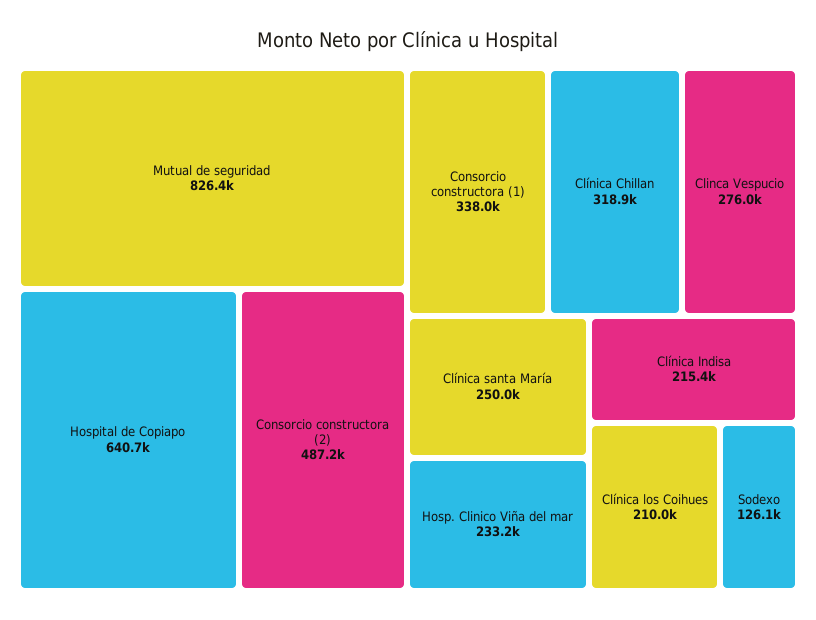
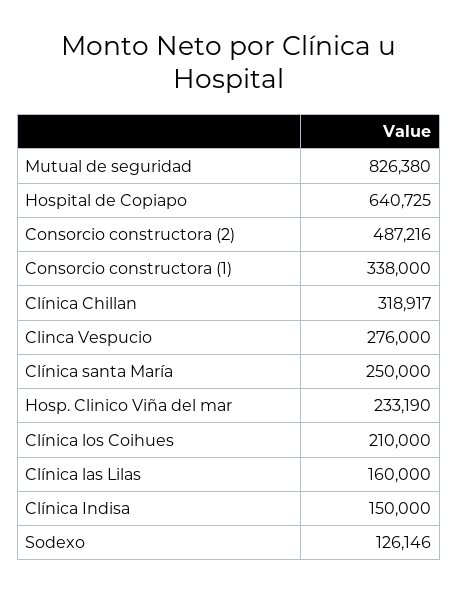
  {
    "Mutual de seguridad": 826380,
    "Hospital de Copiapo": 640725,
    "Consorcio constructora (2)": 487216,
    "Consorcio constructora (1)": 338000,
    "Clínica Chillan": 318917,
    "Clinca Vespucio": 276000,
    "Clínica santa María": 250000,
    "Hosp. Clinico Viña del mar": 233190,
-   "Clínica Indisa": 215400,
+   "Clínica Indisa": 150000,
    "Clínica los Coihues": 210000,
-   "Sodexo": 126146
+   "Sodexo": 126146,
+   "Clínica las Lilas": 160000
  }

